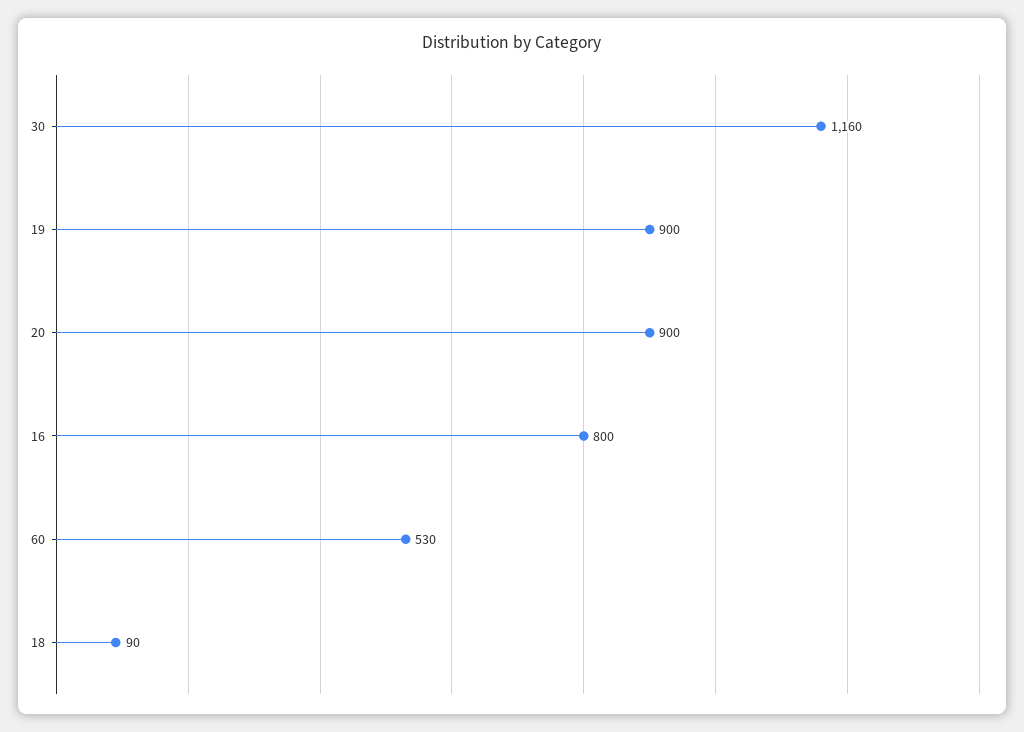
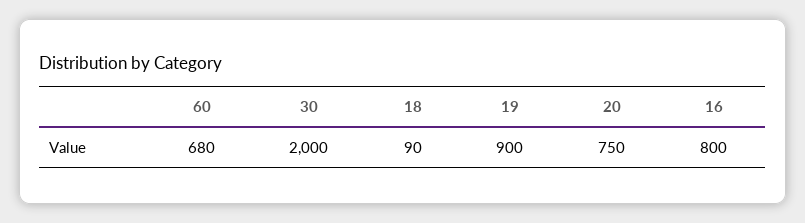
  {
-   "30": 1160,
+   "30": 2000,
    "19": 900,
-   "20": 900,
+   "20": 750,
    "16": 800,
-   "60": 530,
+   "60": 680,
    "18": 90
  }

